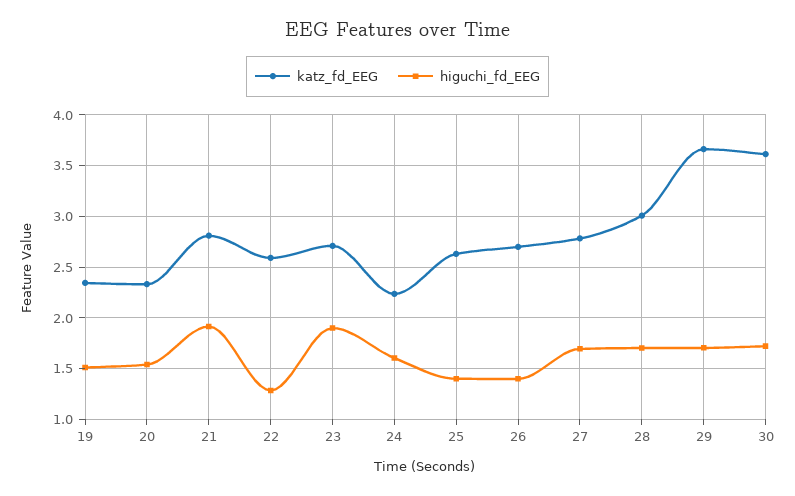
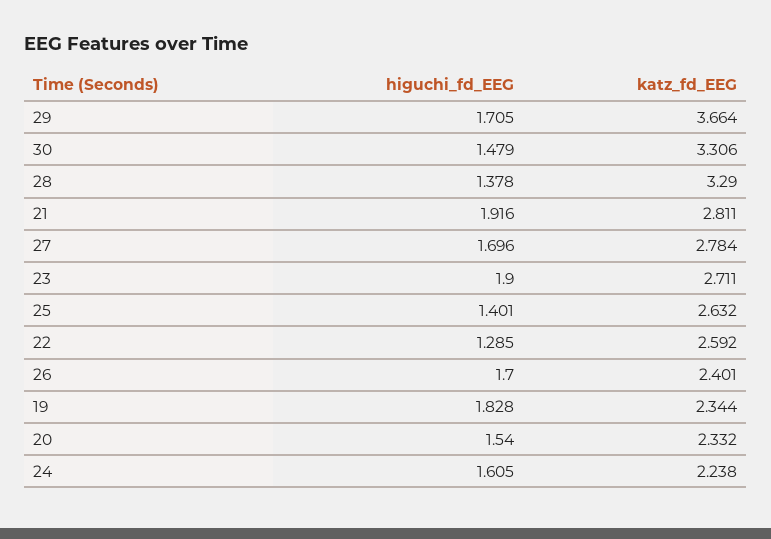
  {
    "katz_fd_EEG": {
      "19": 2.344,
      "20": 2.332,
      "21": 2.811,
      "22": 2.592,
      "23": 2.711,
      "24": 2.238,
      "25": 2.632,
-     "26": 2.7,
+     "26": 2.401,
      "27": 2.784,
-     "28": 3,
+     "28": 3.29,
      "29": 3.664,
-     "30": 3.6
+     "30": 3.306
    },
    "higuchi_fd_EEG": {
-     "19": 1.5,
+     "19": 1.828,
      "20": 1.54,
      "21": 1.916,
      "22": 1.285,
      "23": 1.9,
      "24": 1.605,
      "25": 1.401,
-     "26": 1.4,
+     "26": 1.7,
      "27": 1.696,
-     "28": 1.7,
+     "28": 1.378,
      "29": 1.705,
-     "30": 1.7
+     "30": 1.479
    }
  }

